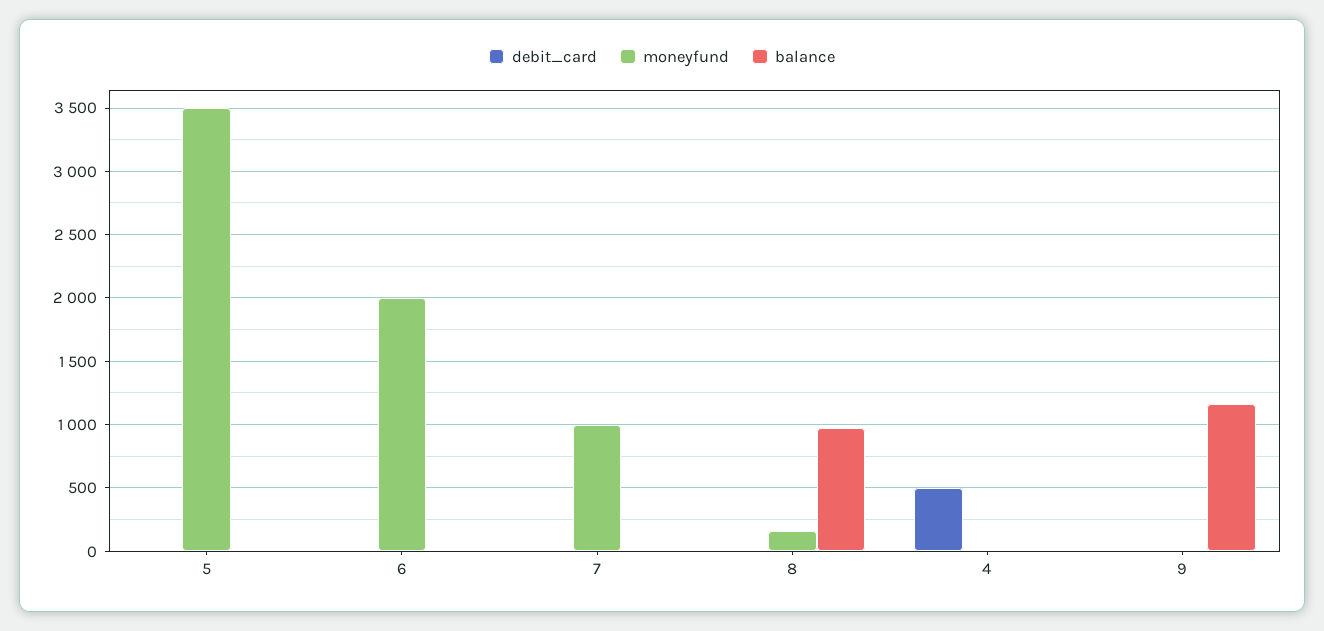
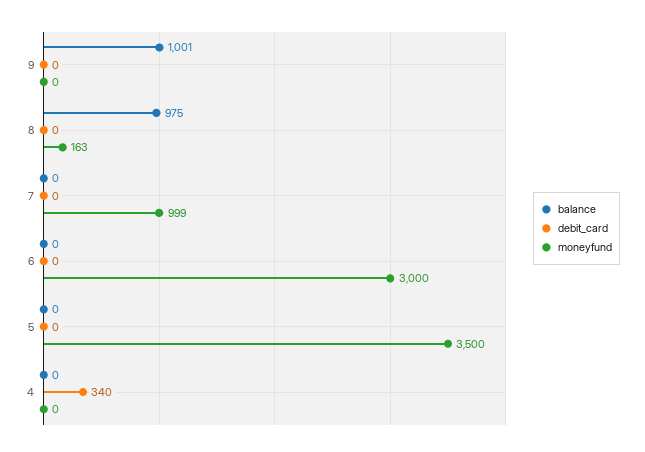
  {
    "debit_card": {
      "5": 0,
      "6": 0,
      "7": 0,
      "8": 0,
-     "4": 500,
+     "4": 340,
      "9": 0
    },
    "moneyfund": {
      "5": 3500,
-     "6": 2000,
+     "6": 3000,
      "7": 999,
      "8": 163,
      "4": 0,
      "9": 0
    },
    "balance": {
      "5": 0,
      "6": 0,
      "7": 0,
      "8": 975,
      "4": 0,
-     "9": 1150
+     "9": 1001
    }
  }

